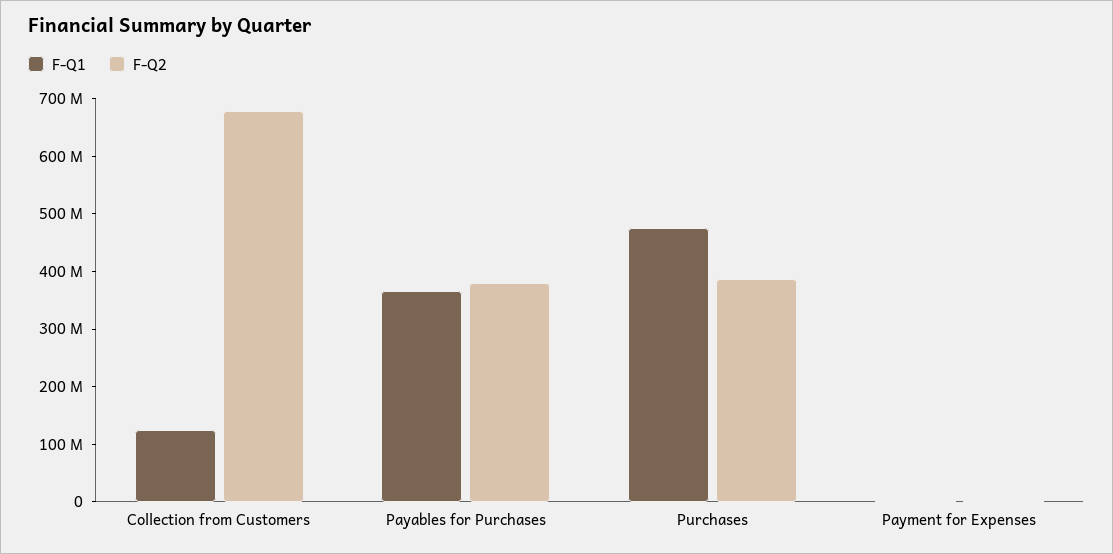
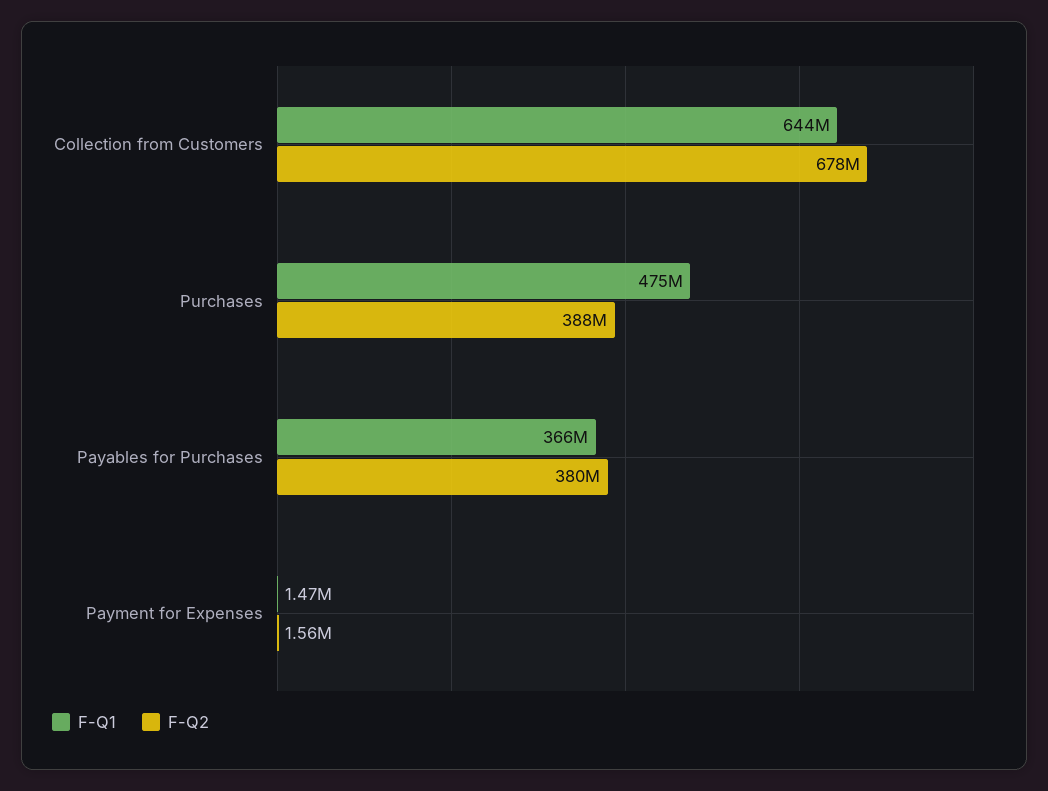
  {
    "F-Q1": {
-     "Collection from Customers": 120000000,
+     "Collection from Customers": 644000000,
      "Payables for Purchases": 366000000,
      "Purchases": 475000000,
      "Payment for Expenses": 1470000
    },
    "F-Q2": {
      "Collection from Customers": 678000000,
      "Payables for Purchases": 380000000,
      "Purchases": 388000000,
      "Payment for Expenses": 1560000
    }
  }

